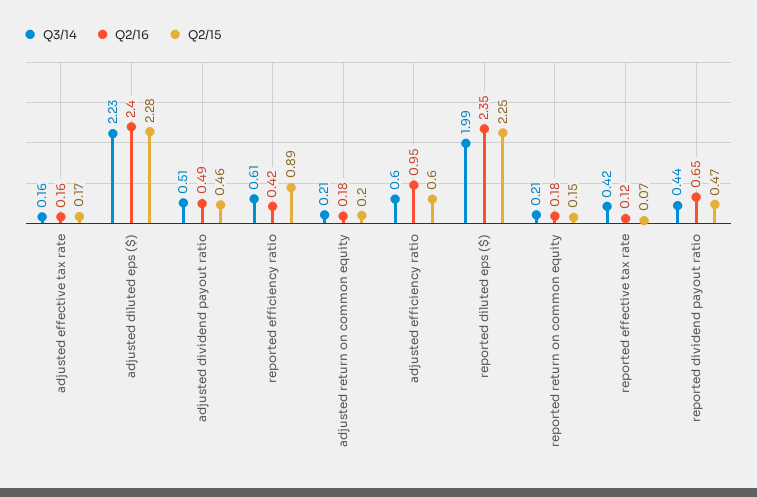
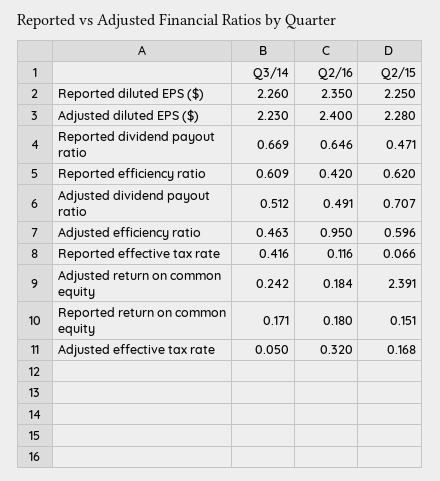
  {
    "Q3/14": {
-     "adjusted effective tax rate": 0.16,
+     "adjusted effective tax rate": 0.05,
      "adjusted diluted eps ($)": 2.23,
      "adjusted dividend payout ratio": 0.512,
      "reported efficiency ratio": 0.609,
-     "adjusted return on common equity": 0.21,
+     "adjusted return on common equity": 0.242,
-     "adjusted efficiency ratio": 0.6,
+     "adjusted efficiency ratio": 0.463,
-     "reported diluted eps ($)": 1.99,
+     "reported diluted eps ($)": 2.26,
-     "reported return on common equity": 0.21,
+     "reported return on common equity": 0.171,
      "reported effective tax rate": 0.416,
-     "reported dividend payout ratio": 0.44
+     "reported dividend payout ratio": 0.669
    },
    "Q2/16": {
-     "adjusted effective tax rate": 0.16,
+     "adjusted effective tax rate": 0.32,
      "adjusted diluted eps ($)": 2.4,
      "adjusted dividend payout ratio": 0.491,
      "reported efficiency ratio": 0.42,
      "adjusted return on common equity": 0.184,
      "adjusted efficiency ratio": 0.95,
      "reported diluted eps ($)": 2.35,
      "reported return on common equity": 0.18,
      "reported effective tax rate": 0.116,
      "reported dividend payout ratio": 0.646
    },
    "Q2/15": {
      "adjusted effective tax rate": 0.168,
      "adjusted diluted eps ($)": 2.28,
-     "adjusted dividend payout ratio": 0.46,
+     "adjusted dividend payout ratio": 0.707,
-     "reported efficiency ratio": 0.89,
+     "reported efficiency ratio": 0.62,
-     "adjusted return on common equity": 0.2,
+     "adjusted return on common equity": 2.391,
      "adjusted efficiency ratio": 0.596,
      "reported diluted eps ($)": 2.25,
      "reported return on common equity": 0.151,
      "reported effective tax rate": 0.066,
      "reported dividend payout ratio": 0.471
    }
  }

